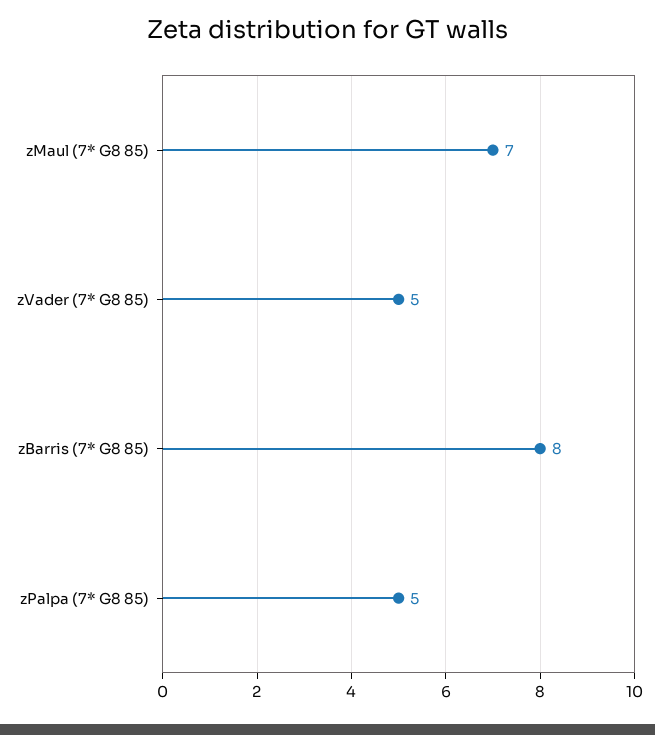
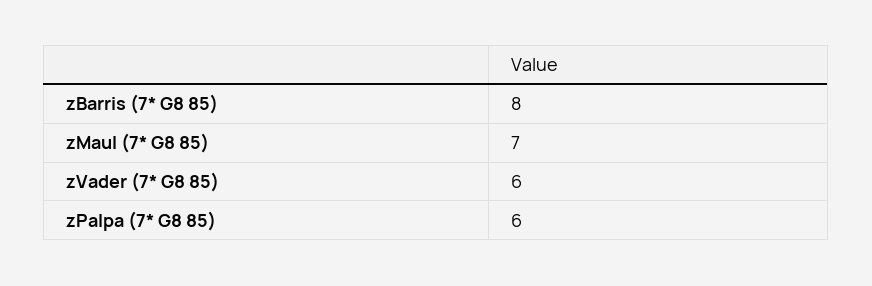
  {
    "zMaul (7* G8 85)": 7,
-   "zVader (7* G8 85)": 5,
+   "zVader (7* G8 85)": 6,
    "zBarris (7* G8 85)": 8,
-   "zPalpa (7* G8 85)": 5
+   "zPalpa (7* G8 85)": 6
  }

